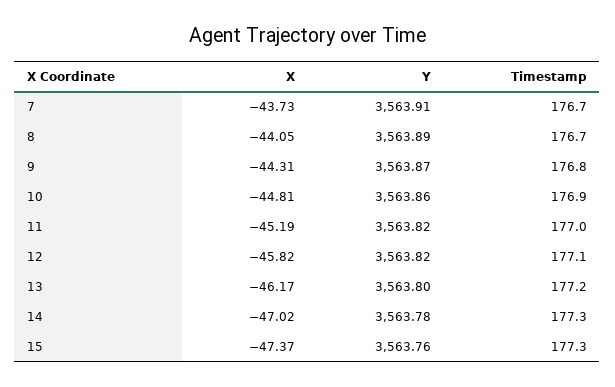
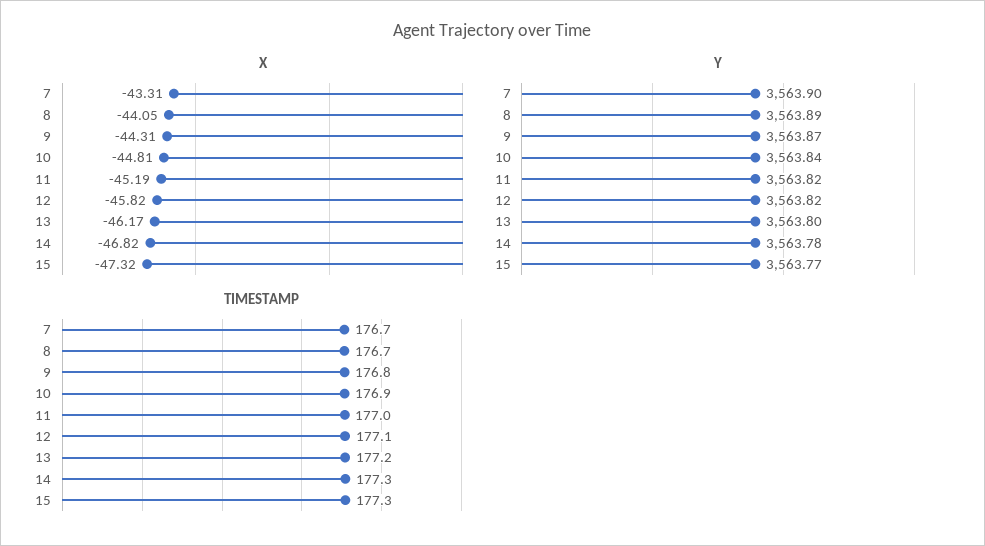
  {
    "X": {
-     "7": -43.73,
+     "7": -43.31,
      "8": -44.05,
      "9": -44.31,
      "10": -44.81,
      "11": -45.19,
      "12": -45.82,
      "13": -46.17,
-     "14": -47.02,
+     "14": -46.82,
-     "15": -47.37
+     "15": -47.32
    },
    "Y": {
-     "7": 3563.91,
+     "7": 3563.9,
      "8": 3563.89,
      "9": 3563.87,
-     "10": 3563.86,
+     "10": 3563.84,
      "11": 3563.82,
      "12": 3563.82,
      "13": 3563.8,
      "14": 3563.78,
-     "15": 3563.76
+     "15": 3563.77
    },
    "Timestamp": {
      "7": 176.7,
      "8": 176.7,
      "9": 176.8,
      "10": 176.9,
      "11": 177,
      "12": 177.1,
      "13": 177.2,
      "14": 177.3,
      "15": 177.3
    }
  }

